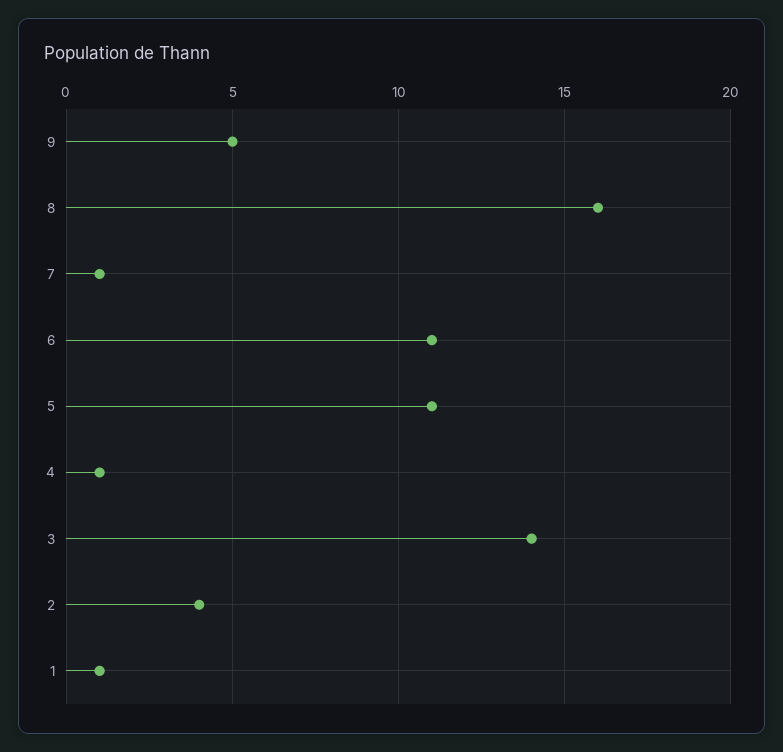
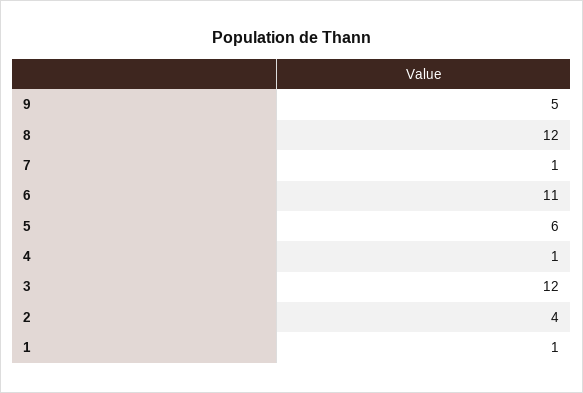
  {
    "9": 5,
-   "8": 16,
+   "8": 12,
    "7": 1,
    "6": 11,
-   "5": 11,
+   "5": 6,
    "4": 1,
-   "3": 14,
+   "3": 12,
    "2": 4,
    "1": 1
  }

